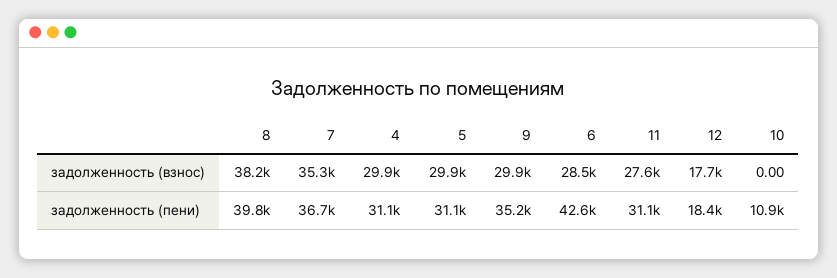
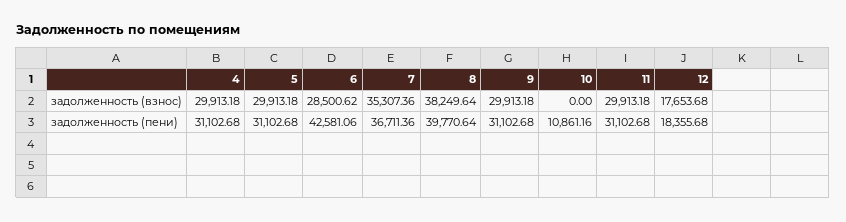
  {
    "8": {
      "задолженность (взнос)": 38249.64,
      "задолженность (пени)": 39770.64
    },
    "7": {
      "задолженность (взнос)": 35307.36,
      "задолженность (пени)": 36711.36
    },
    "4": {
      "задолженность (взнос)": 29913.18,
      "задолженность (пени)": 31102.68
    },
    "5": {
      "задолженность (взнос)": 29913.18,
      "задолженность (пени)": 31102.68
    },
    "9": {
      "задолженность (взнос)": 29913.18,
-     "задолженность (пени)": 35200
+     "задолженность (пени)": 31102.68
    },
    "6": {
      "задолженность (взнос)": 28500.62,
      "задолженность (пени)": 42581.06
    },
    "11": {
-     "задолженность (взнос)": 27600,
+     "задолженность (взнос)": 29913.18,
      "задолженность (пени)": 31102.68
    },
    "12": {
      "задолженность (взнос)": 17653.68,
      "задолженность (пени)": 18355.68
    },
    "10": {
      "задолженность (взнос)": 0,
      "задолженность (пени)": 10861.16
    }
  }

